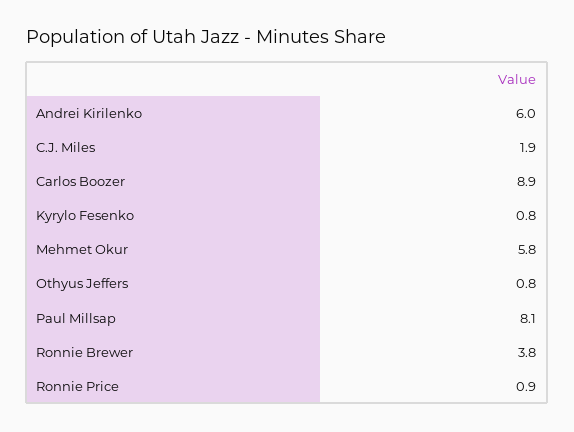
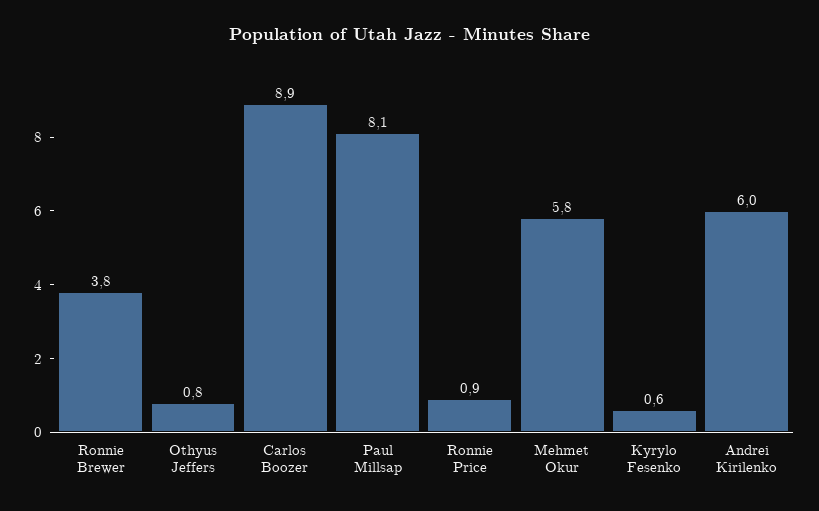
  {
    "Andrei Kirilenko": 6,
-   "C.J. Miles": 1.9,
    "Carlos Boozer": 8.9,
-   "Kyrylo Fesenko": 0.8,
+   "Kyrylo Fesenko": 0.6,
    "Mehmet Okur": 5.8,
    "Othyus Jeffers": 0.8,
    "Paul Millsap": 8.1,
    "Ronnie Brewer": 3.8,
    "Ronnie Price": 0.9
  }

